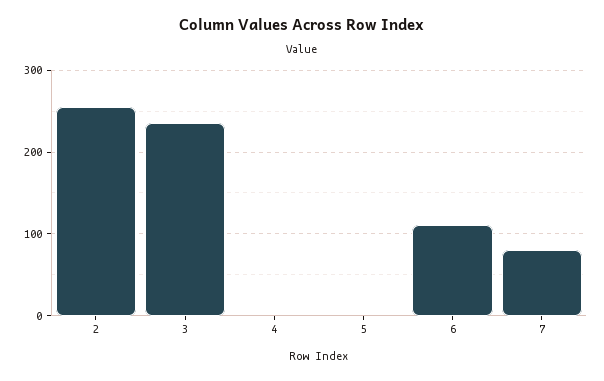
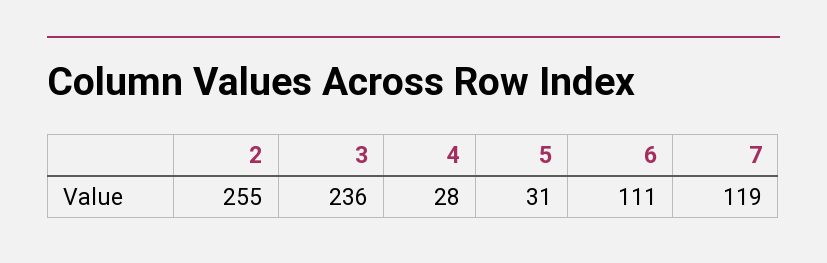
  {
    "2": 255,
    "3": 236,
-   "4": 0,
+   "4": 28,
-   "5": 0,
+   "5": 31,
    "6": 111,
-   "7": 80
+   "7": 119
  }

